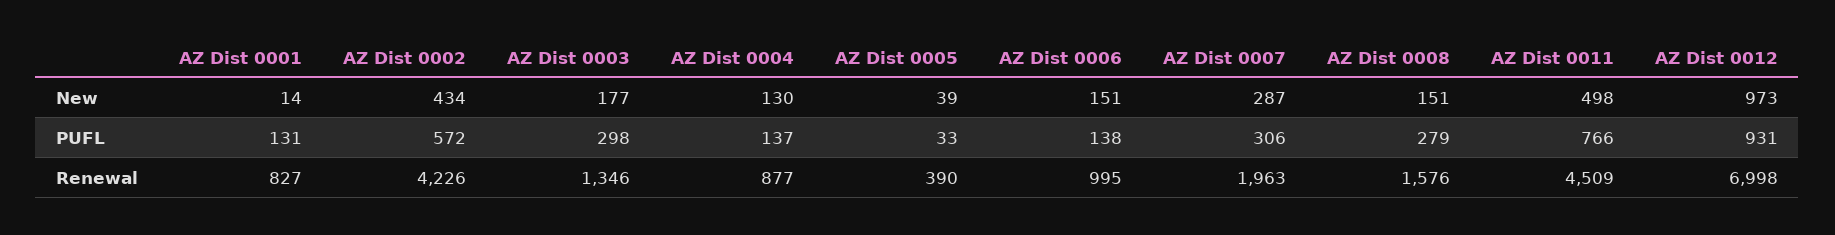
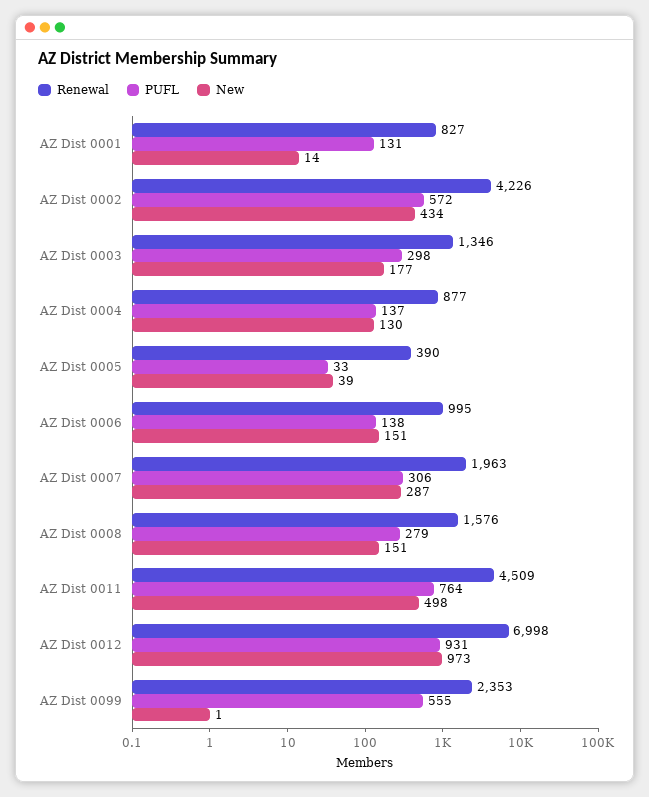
  {
    "New": {
      "AZ Dist 0001": 14,
      "AZ Dist 0002": 434,
      "AZ Dist 0003": 177,
      "AZ Dist 0004": 130,
      "AZ Dist 0005": 39,
      "AZ Dist 0006": 151,
      "AZ Dist 0007": 287,
      "AZ Dist 0008": 151,
      "AZ Dist 0011": 498,
-     "AZ Dist 0012": 973
+     "AZ Dist 0012": 973,
+     "AZ Dist 0099": 1
    },
    "PUFL": {
      "AZ Dist 0001": 131,
      "AZ Dist 0002": 572,
      "AZ Dist 0003": 298,
      "AZ Dist 0004": 137,
      "AZ Dist 0005": 33,
      "AZ Dist 0006": 138,
      "AZ Dist 0007": 306,
      "AZ Dist 0008": 279,
-     "AZ Dist 0011": 766,
+     "AZ Dist 0011": 764,
-     "AZ Dist 0012": 931
+     "AZ Dist 0012": 931,
+     "AZ Dist 0099": 555
    },
    "Renewal": {
      "AZ Dist 0001": 827,
      "AZ Dist 0002": 4226,
      "AZ Dist 0003": 1346,
      "AZ Dist 0004": 877,
      "AZ Dist 0005": 390,
      "AZ Dist 0006": 995,
      "AZ Dist 0007": 1963,
      "AZ Dist 0008": 1576,
      "AZ Dist 0011": 4509,
-     "AZ Dist 0012": 6998
+     "AZ Dist 0012": 6998,
+     "AZ Dist 0099": 2353
    }
  }

